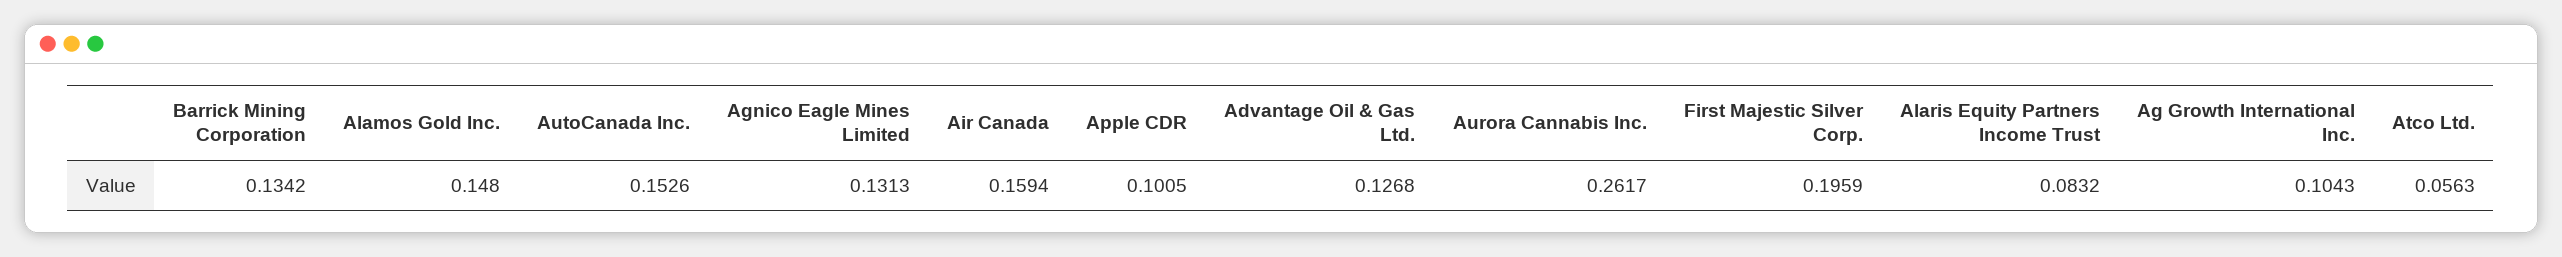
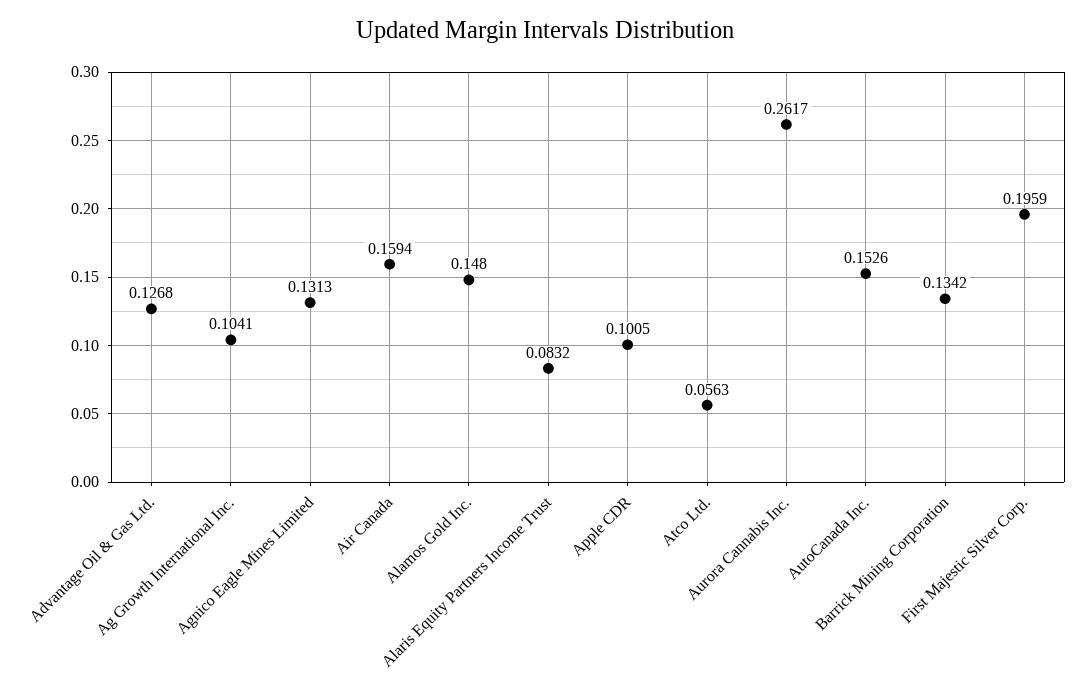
  {
    "Barrick Mining Corporation": 0.1342,
    "Alamos Gold Inc.": 0.148,
    "AutoCanada Inc.": 0.1526,
    "Agnico Eagle Mines Limited": 0.1313,
    "Air Canada": 0.1594,
    "Apple CDR": 0.1005,
    "Advantage Oil & Gas Ltd.": 0.1268,
    "Aurora Cannabis Inc.": 0.2617,
    "First Majestic Silver Corp.": 0.1959,
    "Alaris Equity Partners Income Trust": 0.0832,
-   "Ag Growth International Inc.": 0.1043,
+   "Ag Growth International Inc.": 0.1041,
    "Atco Ltd.": 0.0563
  }

